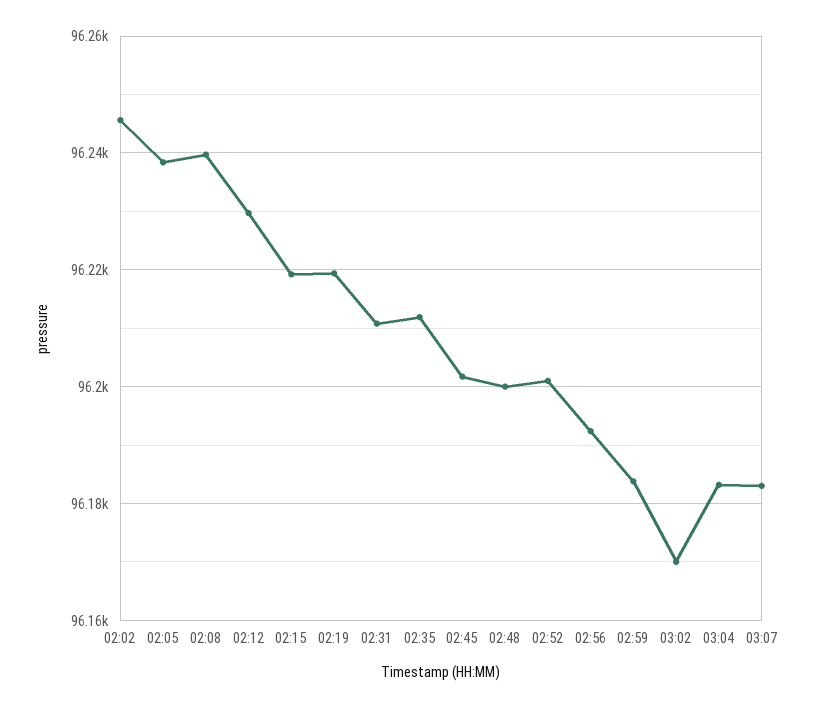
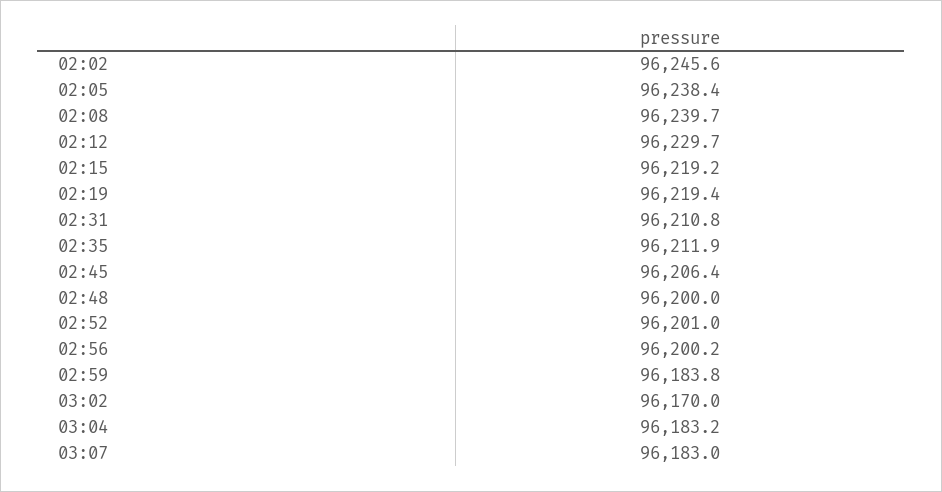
  {
    "02:02": 96245.6,
    "02:05": 96238.4,
    "02:08": 96239.7,
    "02:12": 96229.7,
    "02:15": 96219.2,
    "02:19": 96219.4,
    "02:31": 96210.8,
    "02:35": 96211.9,
-   "02:45": 96202,
+   "02:45": 96206.4,
    "02:48": 96200,
    "02:52": 96201,
-   "02:56": 96192,
+   "02:56": 96200.2,
    "02:59": 96183.8,
    "03:02": 96170,
    "03:04": 96183.2,
    "03:07": 96183
  }

